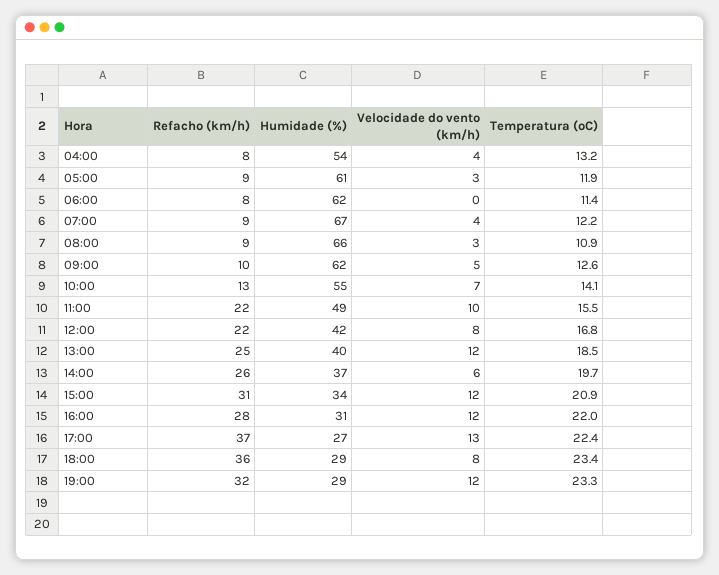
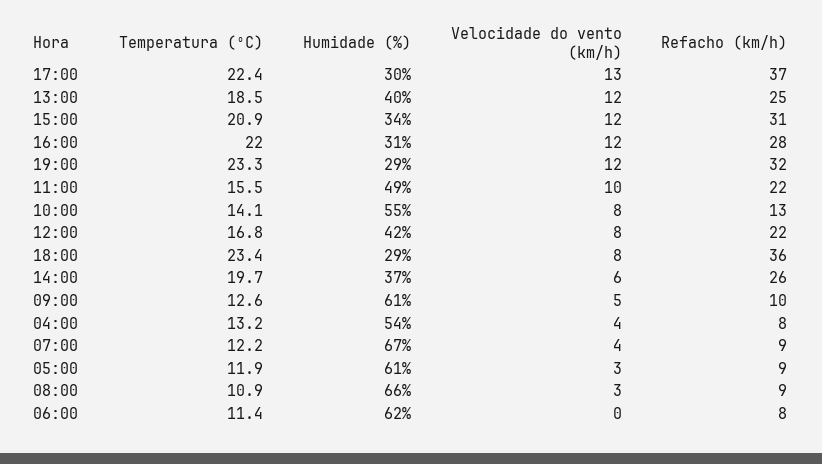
  {
    "Refacho (km/h)": {
      "04:00": 8,
      "05:00": 9,
      "06:00": 8,
      "07:00": 9,
      "08:00": 9,
      "09:00": 10,
      "10:00": 13,
      "11:00": 22,
      "12:00": 22,
      "13:00": 25,
      "14:00": 26,
      "15:00": 31,
      "16:00": 28,
      "17:00": 37,
      "18:00": 36,
      "19:00": 32
    },
    "Humidade (%)": {
      "04:00": 54,
      "05:00": 61,
      "06:00": 62,
      "07:00": 67,
      "08:00": 66,
-     "09:00": 62,
+     "09:00": 61,
      "10:00": 55,
      "11:00": 49,
      "12:00": 42,
      "13:00": 40,
      "14:00": 37,
      "15:00": 34,
      "16:00": 31,
-     "17:00": 27,
+     "17:00": 30,
      "18:00": 29,
      "19:00": 29
    },
    "Velocidade do vento (km/h)": {
      "04:00": 4,
      "05:00": 3,
      "06:00": 0,
      "07:00": 4,
      "08:00": 3,
      "09:00": 5,
-     "10:00": 7,
+     "10:00": 8,
      "11:00": 10,
      "12:00": 8,
      "13:00": 12,
      "14:00": 6,
      "15:00": 12,
      "16:00": 12,
      "17:00": 13,
      "18:00": 8,
      "19:00": 12
    },
    "Temperatura (ºC)": {
      "04:00": 13.2,
      "05:00": 11.9,
      "06:00": 11.4,
      "07:00": 12.2,
      "08:00": 10.9,
      "09:00": 12.6,
      "10:00": 14.1,
      "11:00": 15.5,
      "12:00": 16.8,
      "13:00": 18.5,
      "14:00": 19.7,
      "15:00": 20.9,
      "16:00": 22,
      "17:00": 22.4,
      "18:00": 23.4,
      "19:00": 23.3
    }
  }

